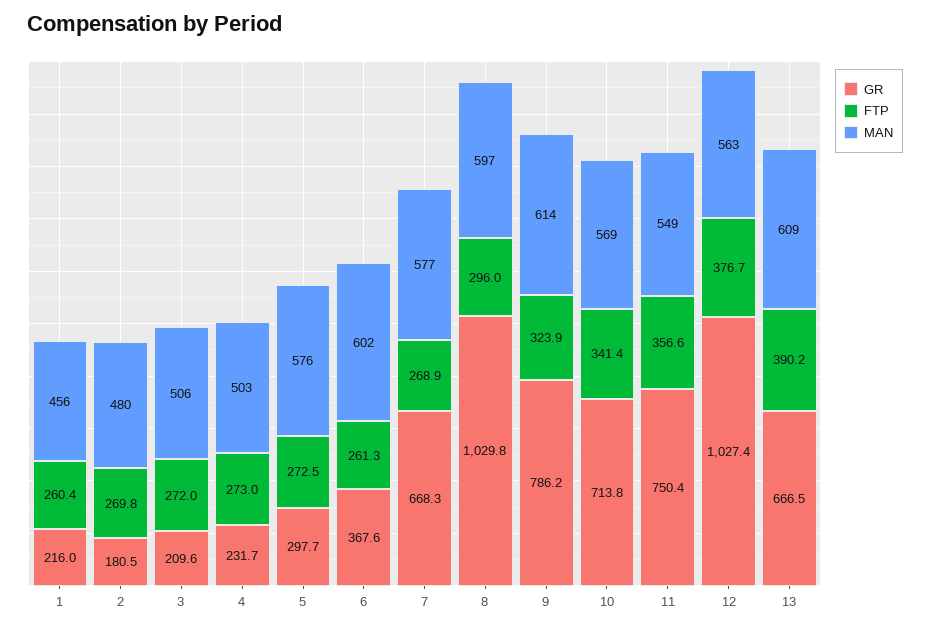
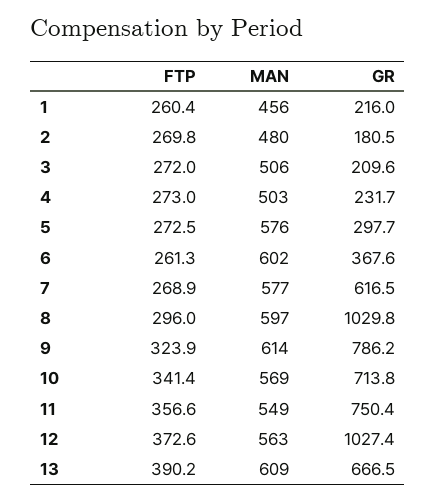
  {
    "GR": {
      "1": 216,
      "2": 180.5,
      "3": 209.6,
      "4": 231.7,
      "5": 297.7,
      "6": 367.6,
-     "7": 668.3,
+     "7": 616.5,
      "8": 1029.8,
      "9": 786.2,
      "10": 713.8,
      "11": 750.4,
      "12": 1027.4,
      "13": 666.5
    },
    "FTP": {
      "1": 260.4,
      "2": 269.8,
      "3": 272,
      "4": 273,
      "5": 272.5,
      "6": 261.3,
      "7": 268.9,
      "8": 296,
      "9": 323.9,
      "10": 341.4,
      "11": 356.6,
-     "12": 376.7,
+     "12": 372.6,
      "13": 390.2
    },
    "MAN": {
      "1": 456,
      "2": 480,
      "3": 506,
      "4": 503,
      "5": 576,
      "6": 602,
      "7": 577,
      "8": 597,
      "9": 614,
      "10": 569,
      "11": 549,
      "12": 563,
      "13": 609
    }
  }

